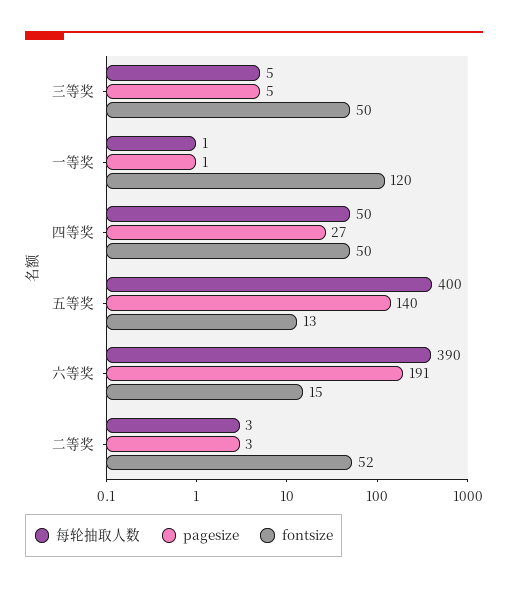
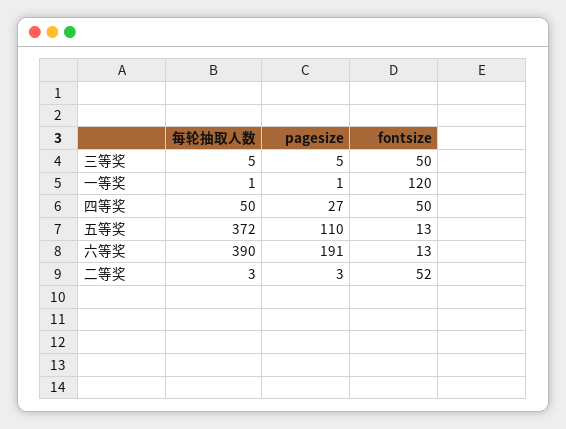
  {
    "每轮抽取人数": {
      "三等奖": 5,
      "一等奖": 1,
      "四等奖": 50,
-     "五等奖": 400,
+     "五等奖": 372,
      "六等奖": 390,
      "二等奖": 3
    },
    "pagesize": {
      "三等奖": 5,
      "一等奖": 1,
      "四等奖": 27,
-     "五等奖": 140,
+     "五等奖": 110,
      "六等奖": 191,
      "二等奖": 3
    },
    "fontsize": {
      "三等奖": 50,
      "一等奖": 120,
      "四等奖": 50,
      "五等奖": 13,
-     "六等奖": 15,
+     "六等奖": 13,
      "二等奖": 52
    }
  }

